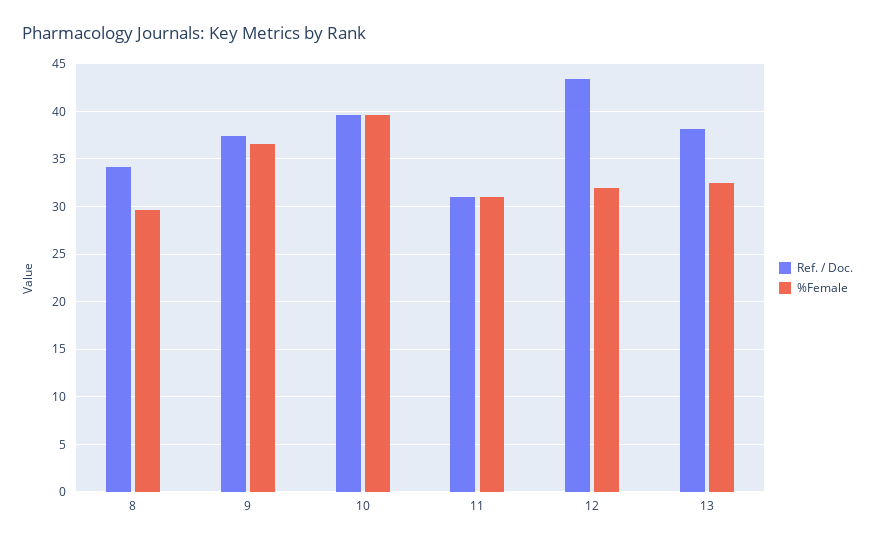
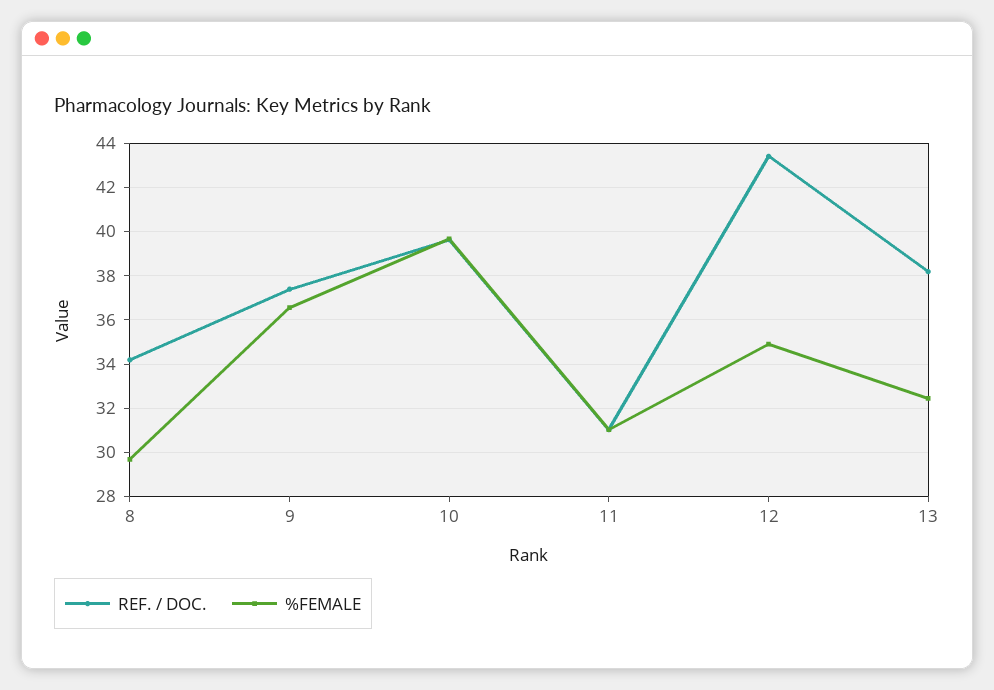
  {
    "Ref. / Doc.": {
      "8": 34,
      "9": 37.5,
      "10": 39.5,
      "11": 31,
      "12": 43.5,
      "13": 38
    },
    "%Female": {
      "8": 29.5,
      "9": 36.5,
      "10": 39.5,
      "11": 31,
-     "12": 32,
+     "12": 35,
      "13": 32.5
    }
  }

